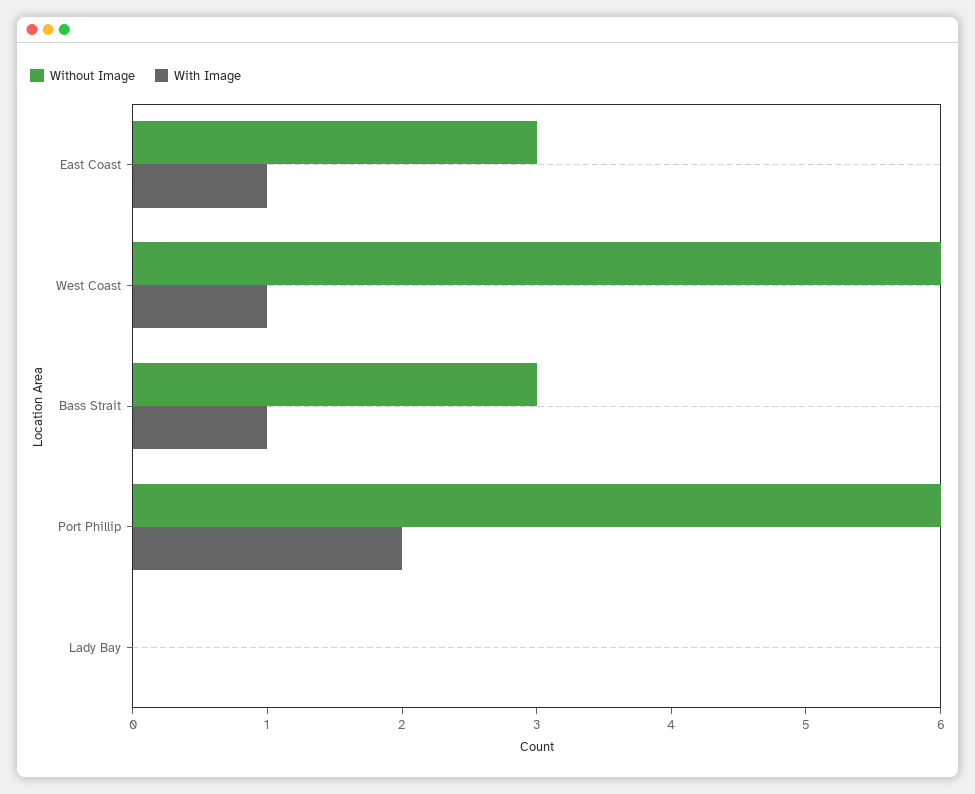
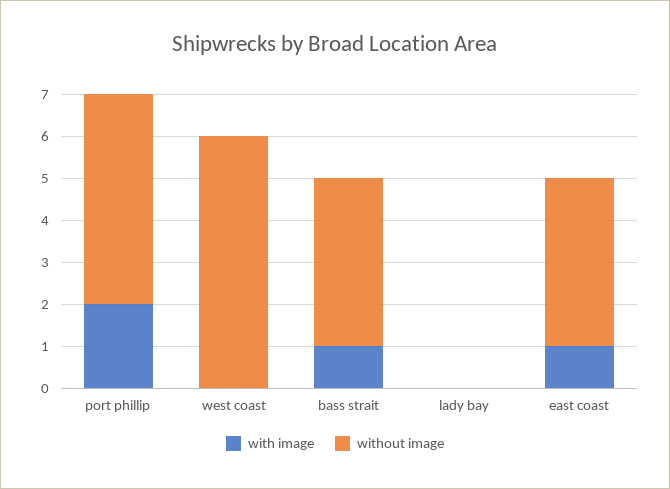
  {
    "Without Image": {
-     "East Coast": 3,
+     "East Coast": 4,
      "West Coast": 6,
-     "Bass Strait": 3,
+     "Bass Strait": 4,
-     "Port Phillip": 6,
+     "Port Phillip": 5,
      "Lady Bay": 0
    },
    "With Image": {
      "East Coast": 1,
-     "West Coast": 1,
+     "West Coast": 0,
      "Bass Strait": 1,
      "Port Phillip": 2,
      "Lady Bay": 0
    }
  }

